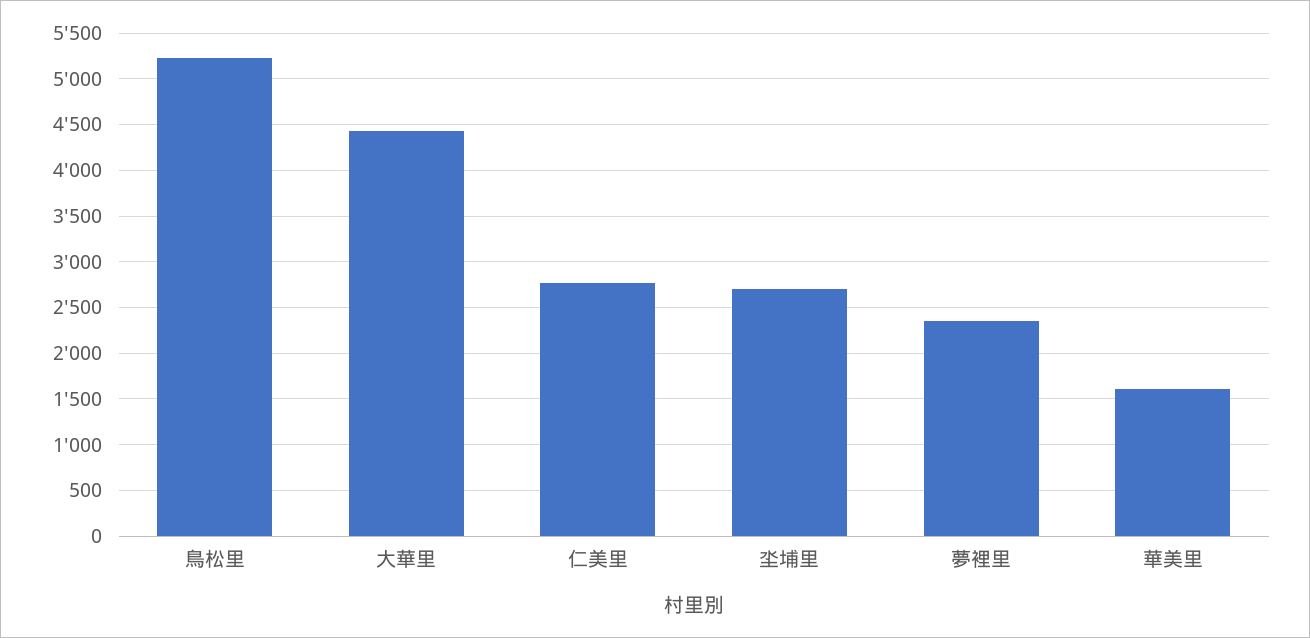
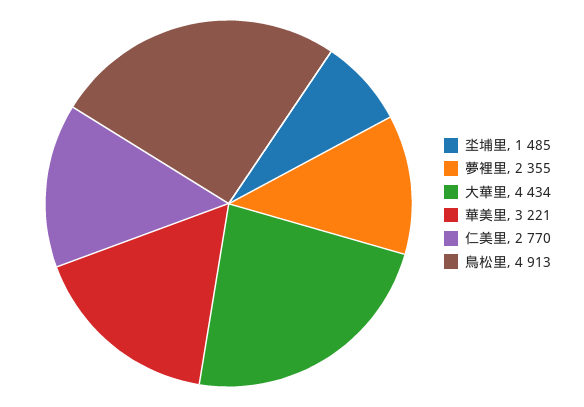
  {
-   "鳥松里": 5200,
+   "鳥松里": 4913,
    "大華里": 4434,
    "仁美里": 2770,
-   "坔埔里": 2700,
+   "坔埔里": 1485,
    "夢裡里": 2355,
-   "華美里": 1600
+   "華美里": 3221
  }

